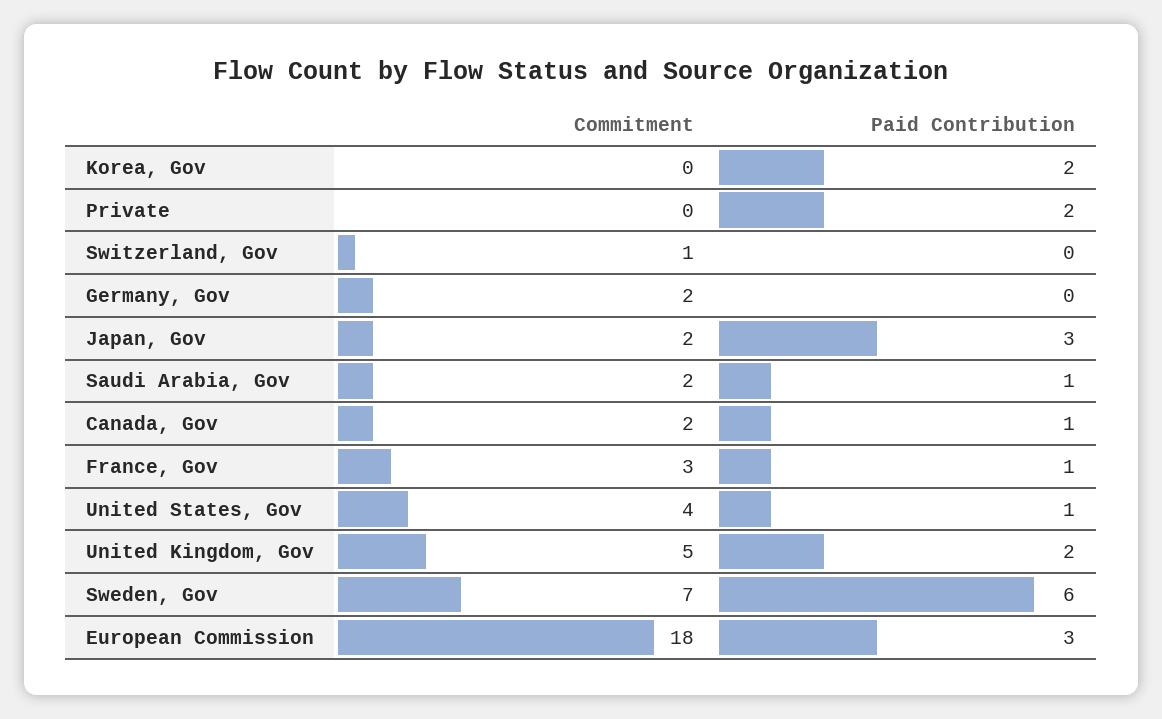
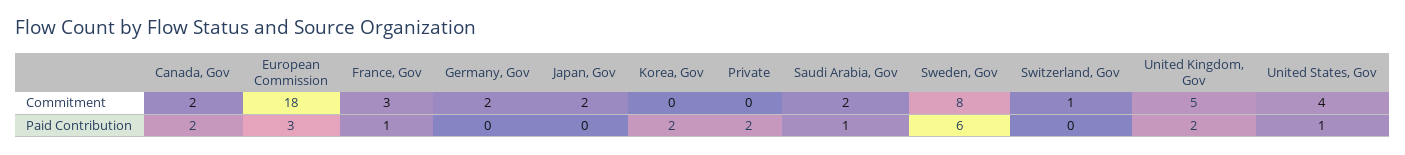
  {
    "Commitment": {
      "Korea, Gov": 0,
      "Private": 0,
      "Switzerland, Gov": 1,
      "Germany, Gov": 2,
      "Japan, Gov": 2,
      "Saudi Arabia, Gov": 2,
      "Canada, Gov": 2,
      "France, Gov": 3,
      "United States, Gov": 4,
      "United Kingdom, Gov": 5,
-     "Sweden, Gov": 7,
+     "Sweden, Gov": 8,
      "European Commission": 18
    },
    "Paid Contribution": {
      "Korea, Gov": 2,
      "Private": 2,
      "Switzerland, Gov": 0,
      "Germany, Gov": 0,
-     "Japan, Gov": 3,
+     "Japan, Gov": 0,
      "Saudi Arabia, Gov": 1,
-     "Canada, Gov": 1,
+     "Canada, Gov": 2,
      "France, Gov": 1,
      "United States, Gov": 1,
      "United Kingdom, Gov": 2,
      "Sweden, Gov": 6,
      "European Commission": 3
    }
  }

